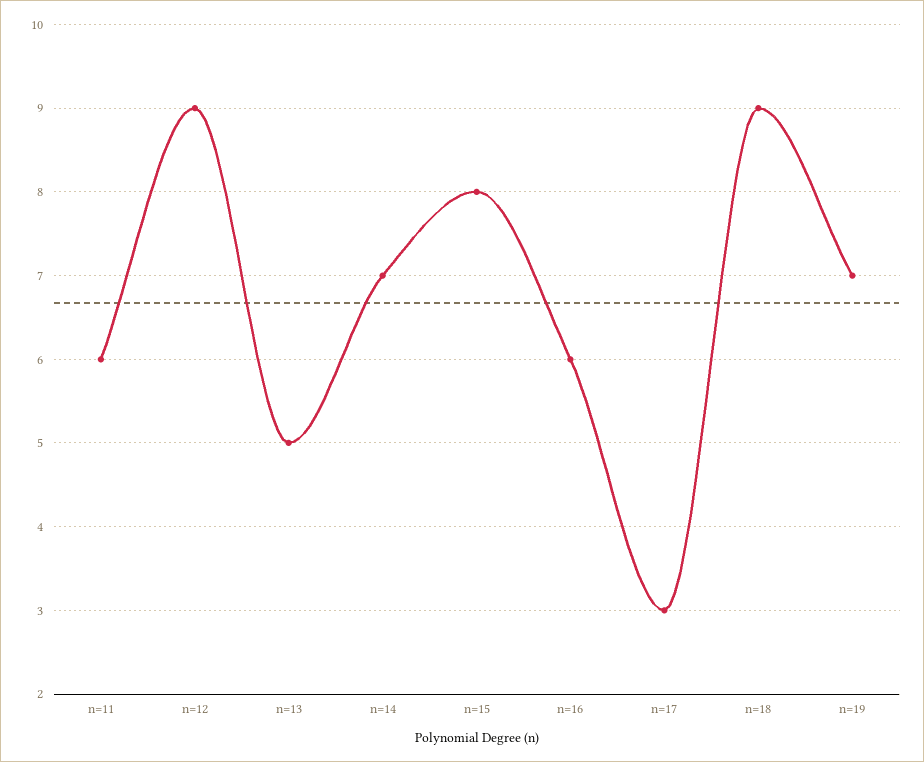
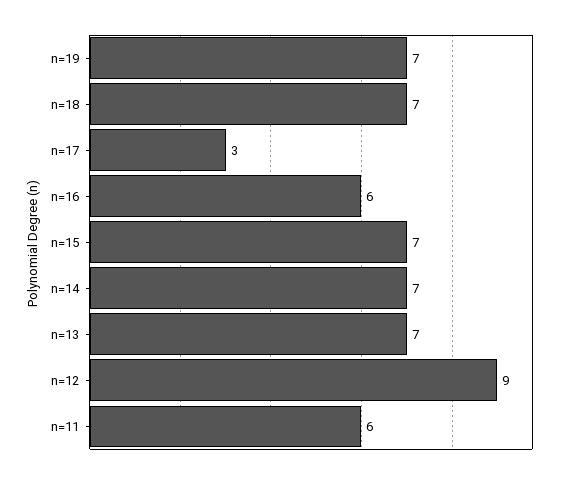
  {
    "n=11": 6,
    "n=12": 9,
-   "n=13": 5,
+   "n=13": 7,
    "n=14": 7,
-   "n=15": 8,
+   "n=15": 7,
    "n=16": 6,
    "n=17": 3,
-   "n=18": 9,
+   "n=18": 7,
    "n=19": 7
  }

